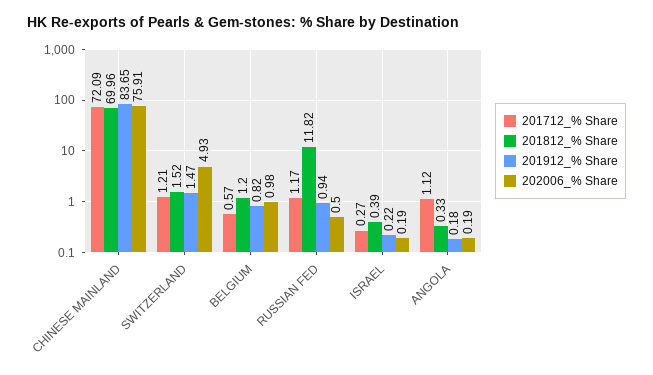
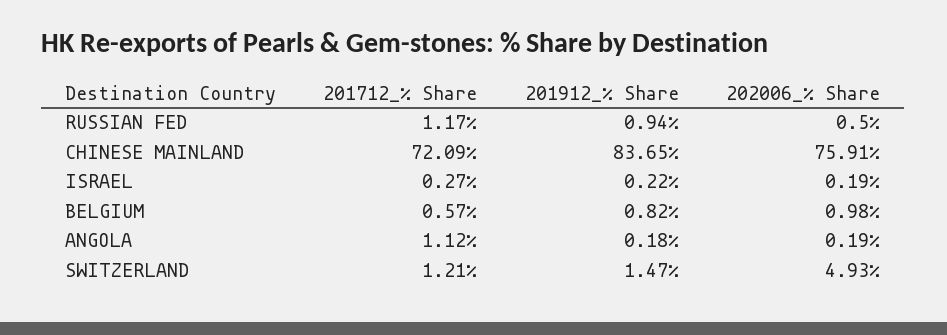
  {
    "201712_% Share": {
      "CHINESE MAINLAND": 72.09,
      "SWITZERLAND": 1.21,
      "BELGIUM": 0.57,
      "RUSSIAN FED": 1.17,
      "ISRAEL": 0.27,
      "ANGOLA": 1.12
    },
-   "201812_% Share": {
-     "CHINESE MAINLAND": 69.96,
-     "SWITZERLAND": 1.52,
-     "BELGIUM": 1.2,
-     "RUSSIAN FED": 11.82,
-     "ISRAEL": 0.39,
-     "ANGOLA": 0.33
-   },
    "201912_% Share": {
      "CHINESE MAINLAND": 83.65,
      "SWITZERLAND": 1.47,
      "BELGIUM": 0.82,
      "RUSSIAN FED": 0.94,
      "ISRAEL": 0.22,
      "ANGOLA": 0.18
    },
    "202006_% Share": {
      "CHINESE MAINLAND": 75.91,
      "SWITZERLAND": 4.93,
      "BELGIUM": 0.98,
      "RUSSIAN FED": 0.5,
      "ISRAEL": 0.19,
      "ANGOLA": 0.19
    }
  }

